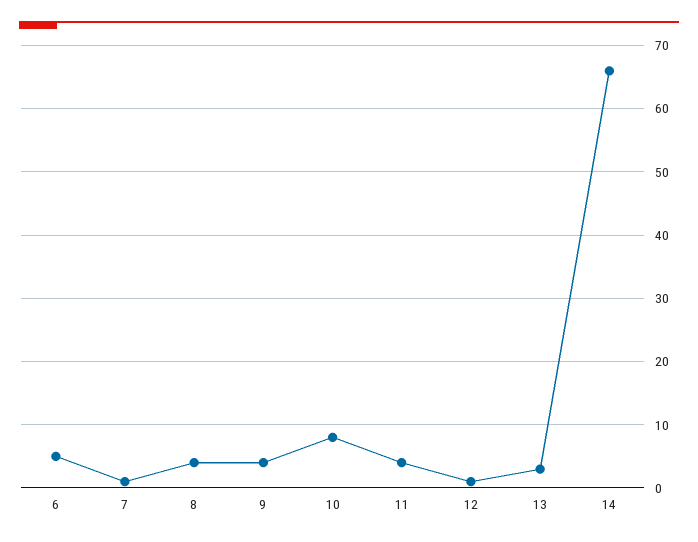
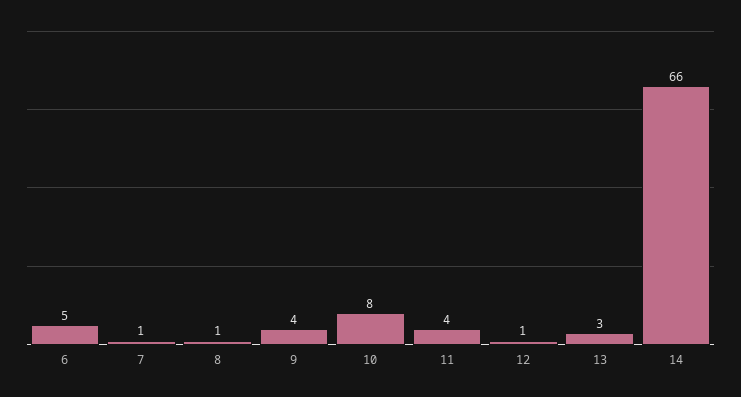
  {
    "6": 5,
    "7": 1,
-   "8": 4,
+   "8": 1,
    "9": 4,
    "10": 8,
    "11": 4,
    "12": 1,
    "13": 3,
    "14": 66
  }

